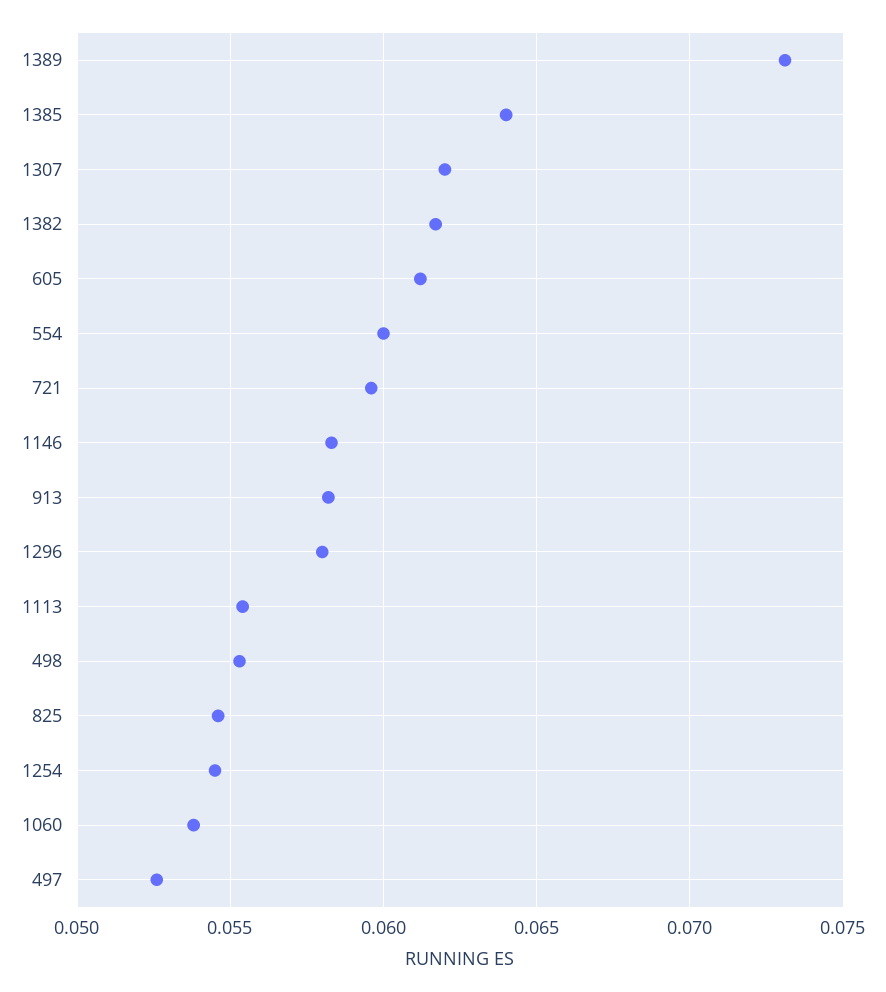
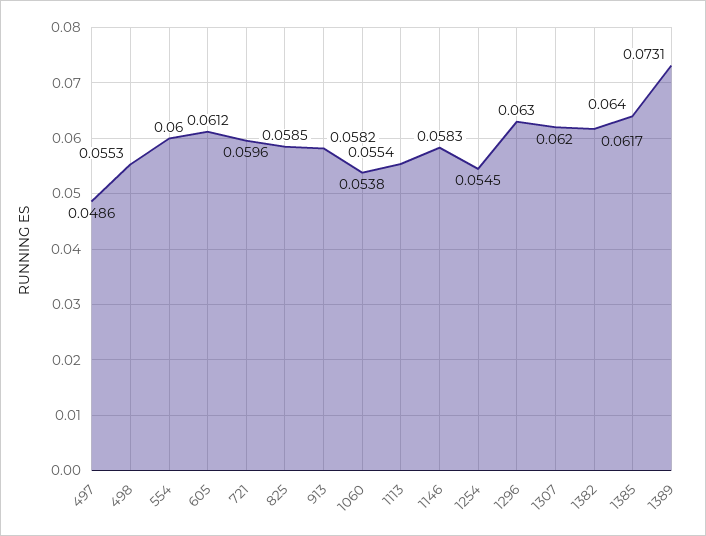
  {
    "1389": 0.0731,
    "1385": 0.064,
    "1307": 0.062,
    "1382": 0.0617,
    "605": 0.0612,
    "554": 0.06,
    "721": 0.0596,
    "1146": 0.0583,
    "913": 0.0582,
-   "1296": 0.058,
+   "1296": 0.063,
    "1113": 0.0554,
    "498": 0.0553,
-   "825": 0.0545,
+   "825": 0.0585,
    "1254": 0.0545,
    "1060": 0.0538,
-   "497": 0.0525
+   "497": 0.0486
  }

